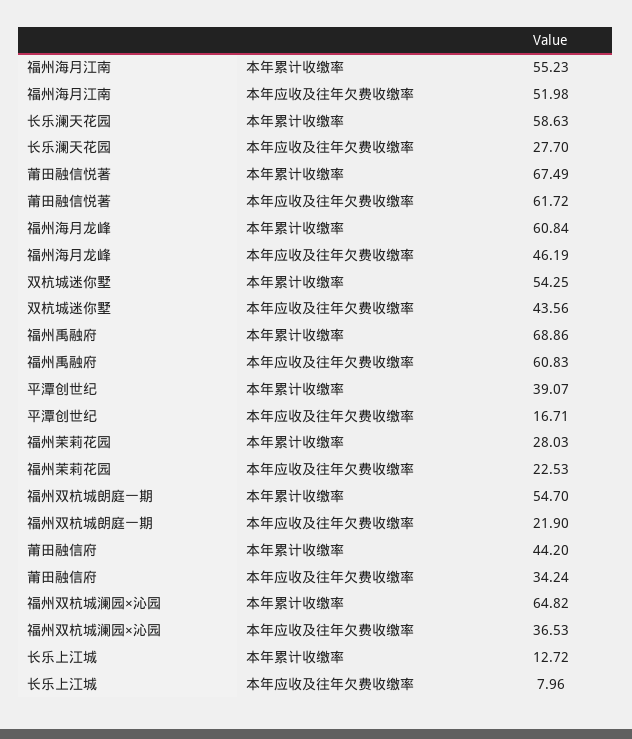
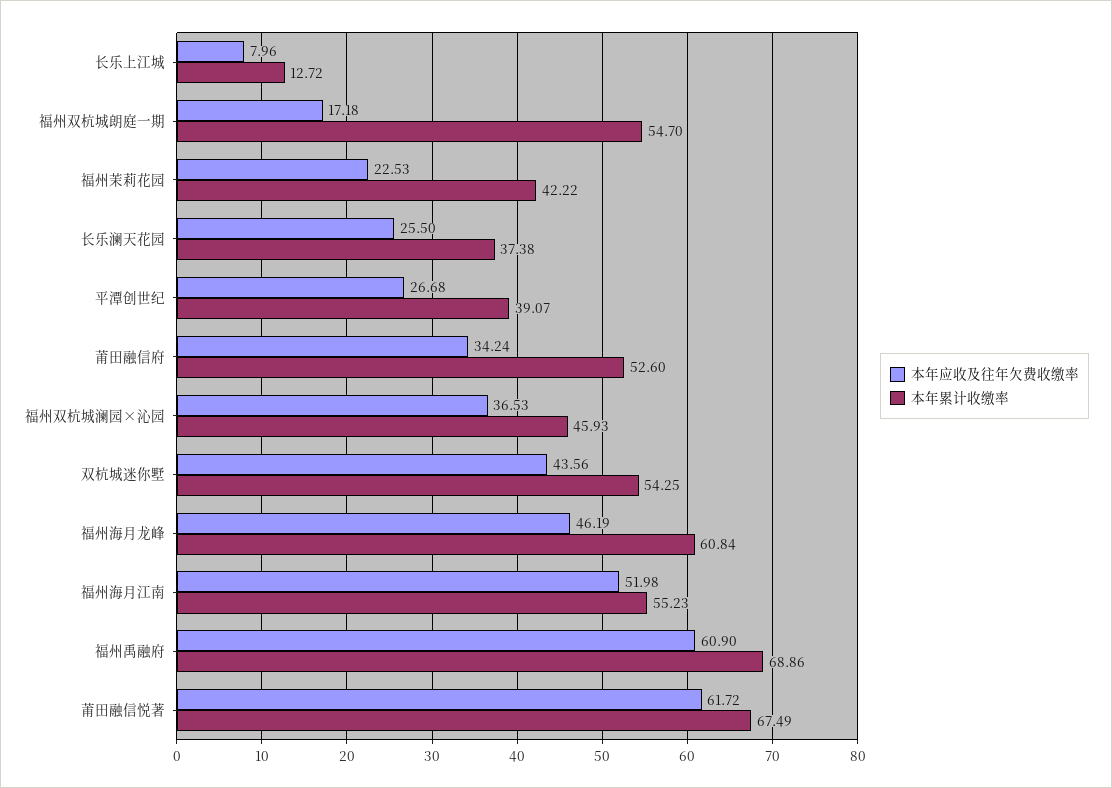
  {
    "本年累计收缴率": {
      "福州海月江南": 55.23,
-     "长乐澜天花园": 58.63,
+     "长乐澜天花园": 37.38,
      "莆田融信悦著": 67.49,
      "福州海月龙峰": 60.84,
      "双杭城迷你墅": 54.25,
      "福州禹融府": 68.86,
      "平潭创世纪": 39.07,
-     "福州茉莉花园": 28.03,
+     "福州茉莉花园": 42.22,
      "福州双杭城朗庭一期": 54.7,
-     "莆田融信府": 44.2,
+     "莆田融信府": 52.6,
-     "福州双杭城澜园×沁园": 64.82,
+     "福州双杭城澜园×沁园": 45.93,
      "长乐上江城": 12.72
    },
    "本年应收及往年欠费收缴率": {
      "福州海月江南": 51.98,
-     "长乐澜天花园": 27.7,
+     "长乐澜天花园": 25.5,
      "莆田融信悦著": 61.72,
      "福州海月龙峰": 46.19,
      "双杭城迷你墅": 43.56,
-     "福州禹融府": 60.83,
+     "福州禹融府": 60.9,
-     "平潭创世纪": 16.71,
+     "平潭创世纪": 26.68,
      "福州茉莉花园": 22.53,
-     "福州双杭城朗庭一期": 21.9,
+     "福州双杭城朗庭一期": 17.18,
      "莆田融信府": 34.24,
      "福州双杭城澜园×沁园": 36.53,
      "长乐上江城": 7.96
    }
  }

